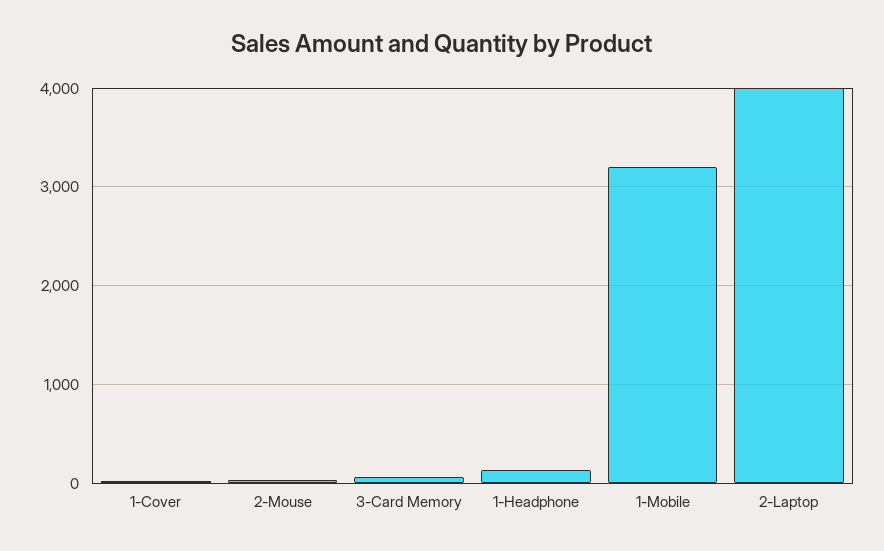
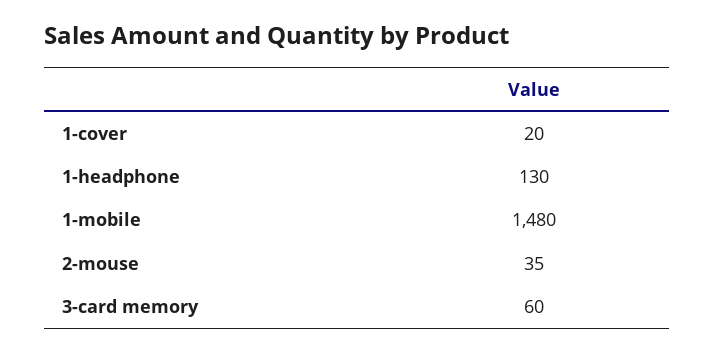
  {
    "1-Cover": 20,
    "2-Mouse": 35,
    "3-Card Memory": 60,
    "1-Headphone": 130,
-   "1-Mobile": 3200,
+   "1-Mobile": 1480
-   "2-Laptop": 4000
  }

